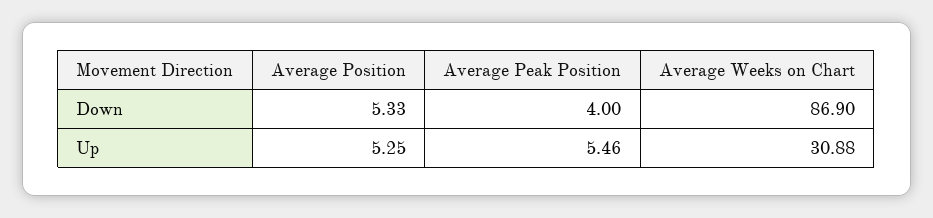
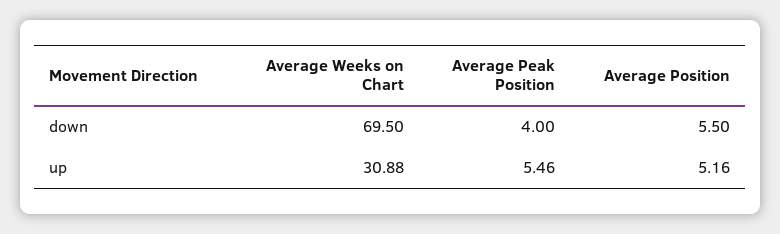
  {
    "Average Position": {
-     "Down": 5.33,
+     "Down": 5.5,
-     "Up": 5.25
+     "Up": 5.16
    },
    "Average Peak Position": {
      "Down": 4,
      "Up": 5.46
    },
    "Average Weeks on Chart": {
-     "Down": 86.9,
+     "Down": 69.5,
      "Up": 30.88
    }
  }

